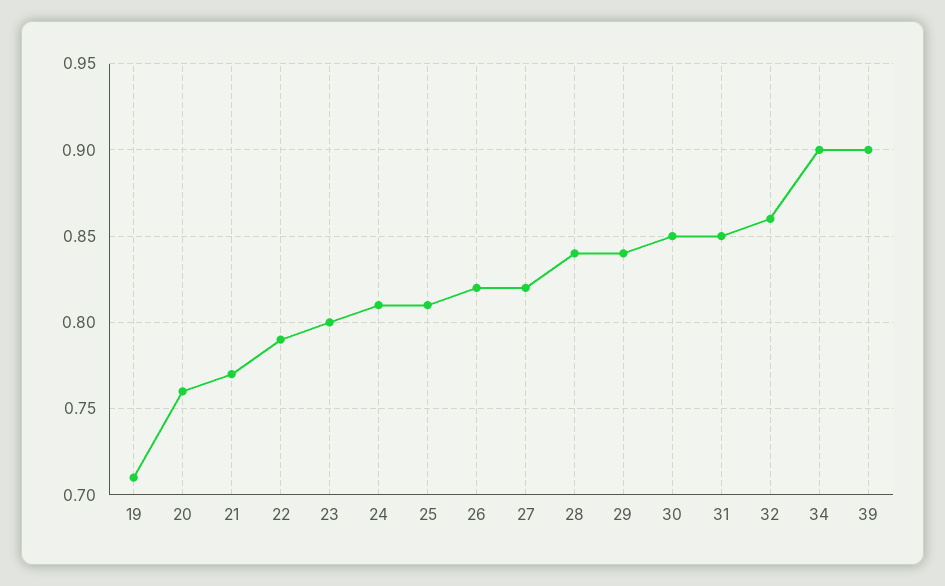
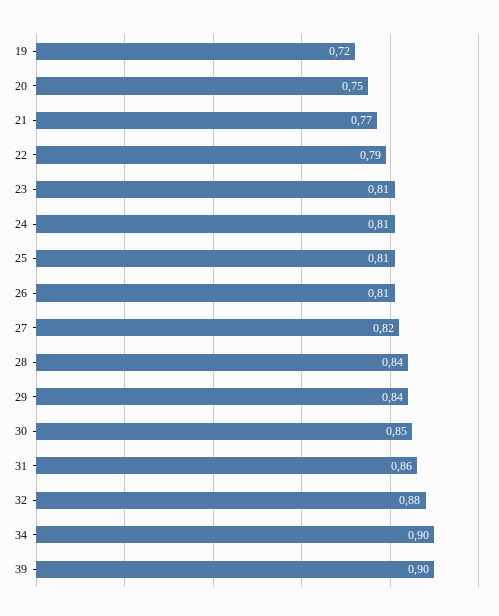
  {
-   "19": 0.71,
+   "19": 0.72,
-   "20": 0.76,
+   "20": 0.75,
    "21": 0.77,
    "22": 0.79,
-   "23": 0.8,
+   "23": 0.81,
    "24": 0.81,
    "25": 0.81,
-   "26": 0.82,
+   "26": 0.81,
    "27": 0.82,
    "28": 0.84,
    "29": 0.84,
    "30": 0.85,
-   "31": 0.85,
+   "31": 0.86,
-   "32": 0.86,
+   "32": 0.88,
    "34": 0.9,
    "39": 0.9
  }

